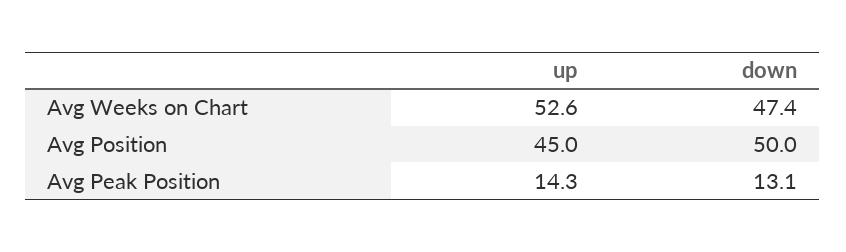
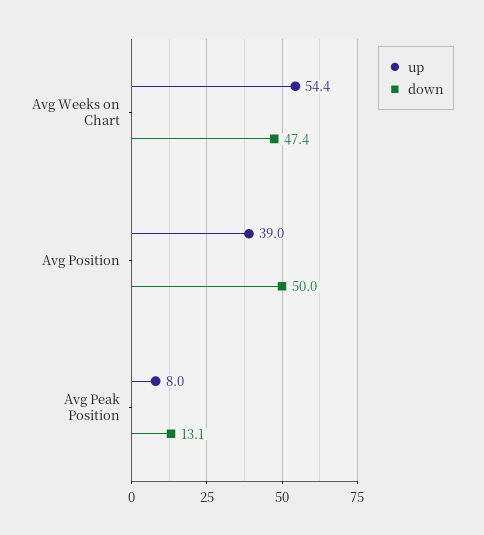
  {
    "up": {
-     "Avg Weeks on Chart": 52.6,
+     "Avg Weeks on Chart": 54.4,
-     "Avg Position": 45,
+     "Avg Position": 39,
-     "Avg Peak Position": 14.3
+     "Avg Peak Position": 8
    },
    "down": {
      "Avg Weeks on Chart": 47.4,
      "Avg Position": 50,
      "Avg Peak Position": 13.1
    }
  }

